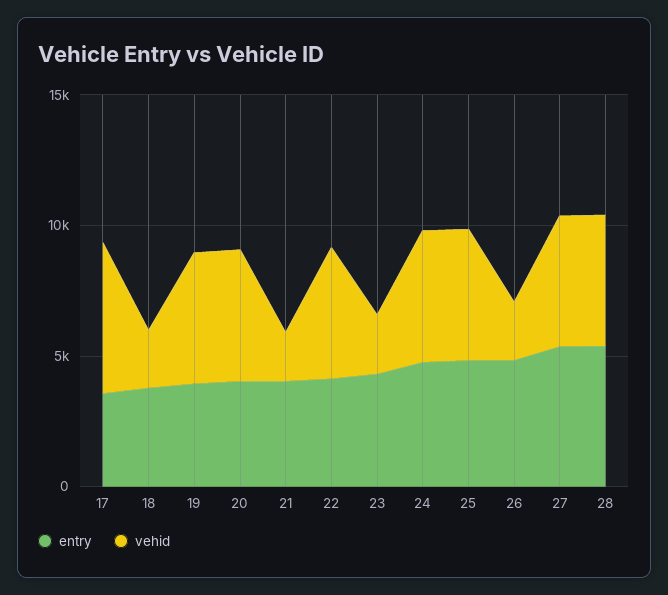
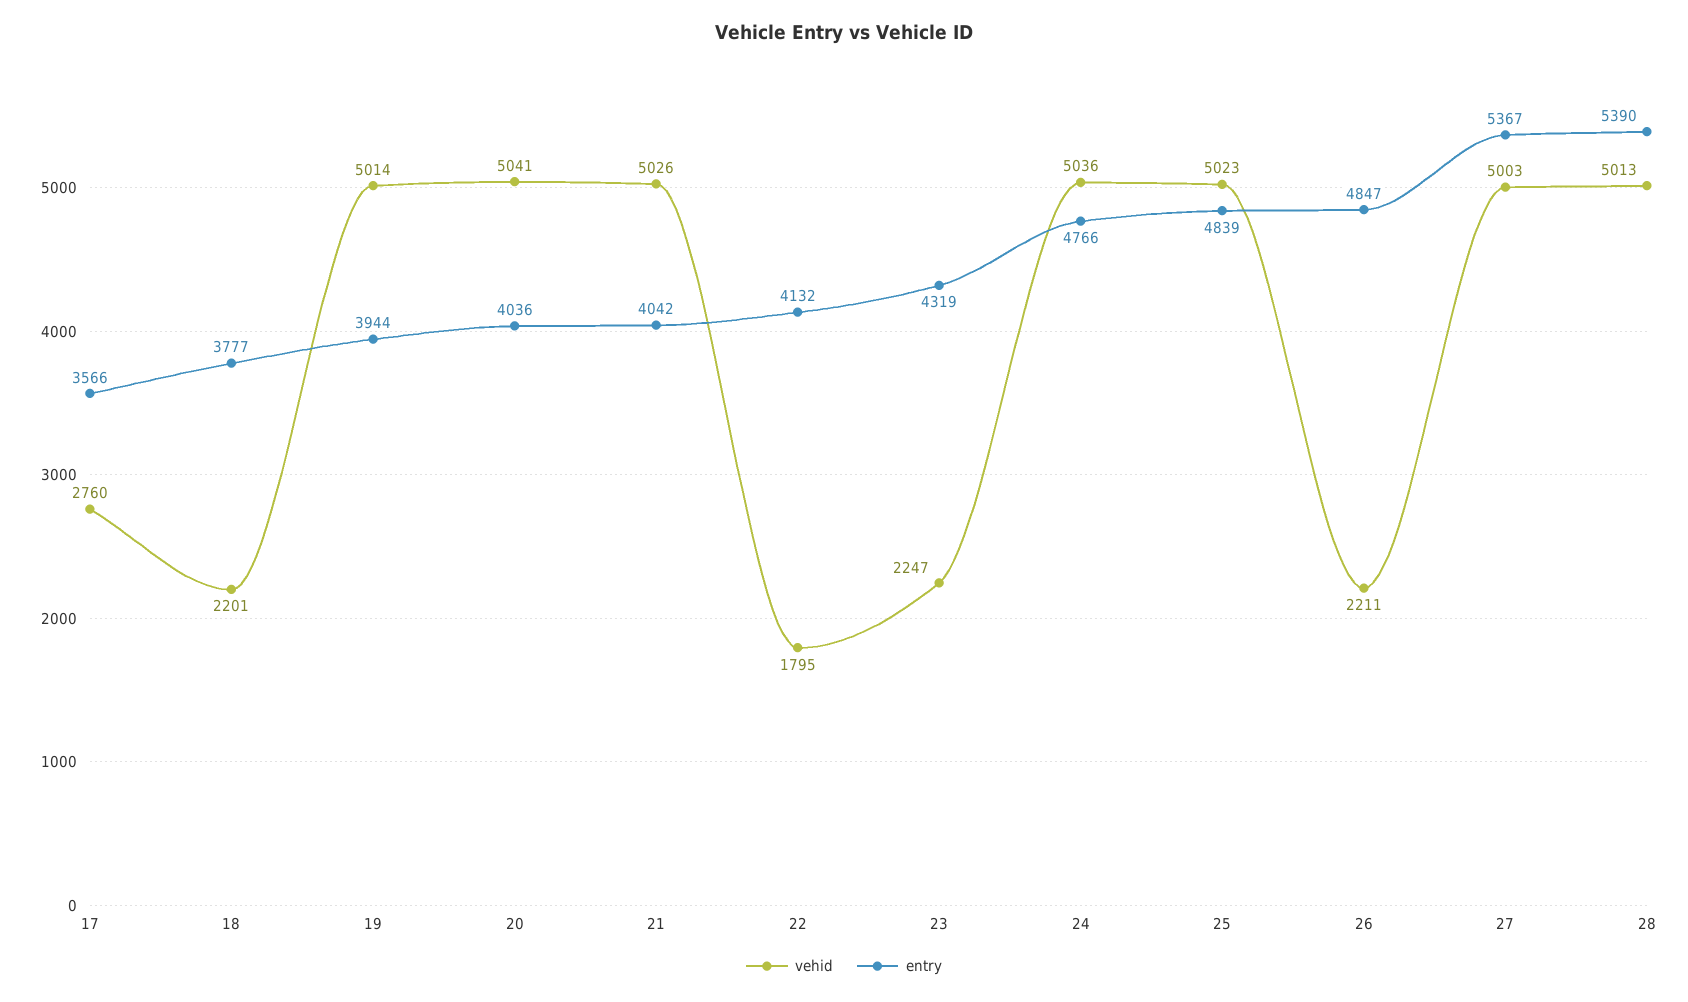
  {
    "entry": {
      "17": 3566,
      "18": 3777,
      "19": 3944,
      "20": 4036,
      "21": 4042,
      "22": 4132,
      "23": 4319,
      "24": 4766,
      "25": 4839,
      "26": 4847,
      "27": 5367,
      "28": 5390
    },
    "vehid": {
-     "17": 6000,
+     "17": 2760,
      "18": 2201,
      "19": 5014,
      "20": 5041,
-     "21": 2000,
+     "21": 5026,
-     "22": 5000,
+     "22": 1795,
      "23": 2247,
      "24": 5036,
      "25": 5023,
      "26": 2211,
      "27": 5003,
      "28": 5013
    }
  }

